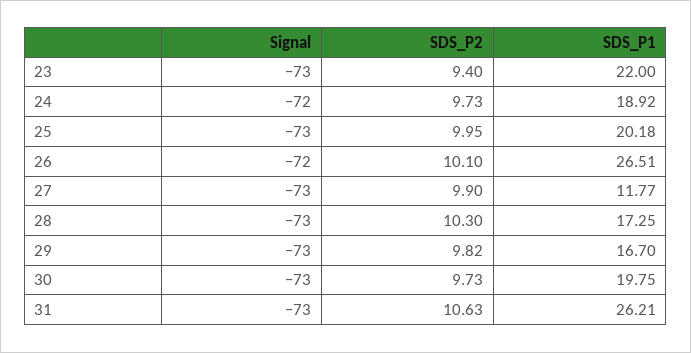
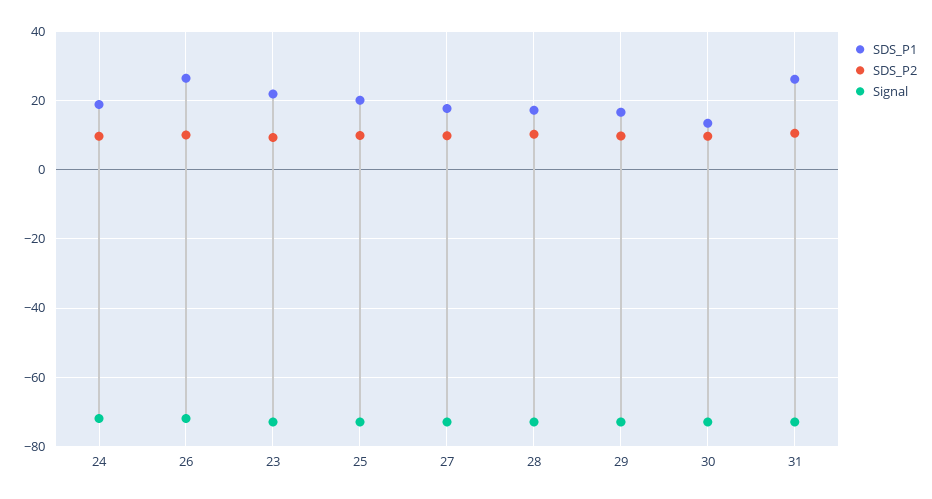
  {
    "Signal": {
      "23": -73,
      "24": -72,
      "25": -73,
      "26": -72,
      "27": -73,
      "28": -73,
      "29": -73,
      "30": -73,
      "31": -73
    },
    "SDS_P2": {
      "23": 9.4,
      "24": 9.73,
      "25": 9.95,
      "26": 10.1,
      "27": 9.9,
      "28": 10.3,
      "29": 9.82,
      "30": 9.73,
      "31": 10.63
    },
    "SDS_P1": {
      "23": 22,
      "24": 18.92,
      "25": 20.18,
      "26": 26.51,
-     "27": 11.77,
+     "27": 18,
      "28": 17.25,
      "29": 16.7,
-     "30": 19.75,
+     "30": 14,
      "31": 26.21
    }
  }

